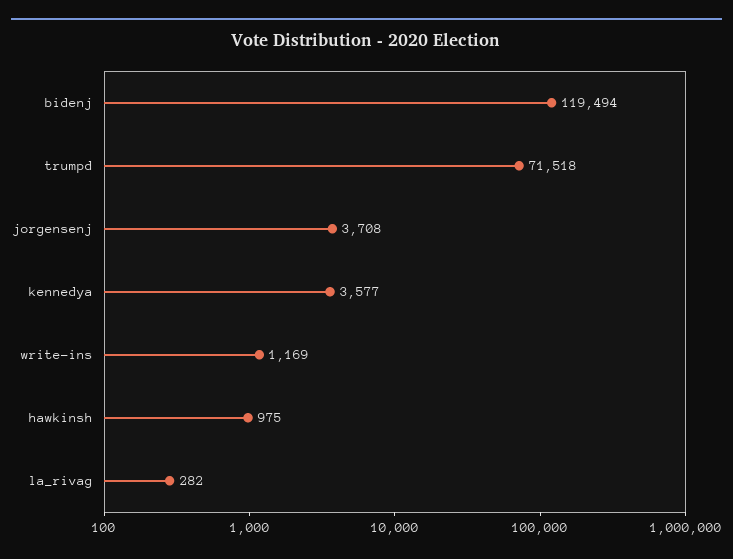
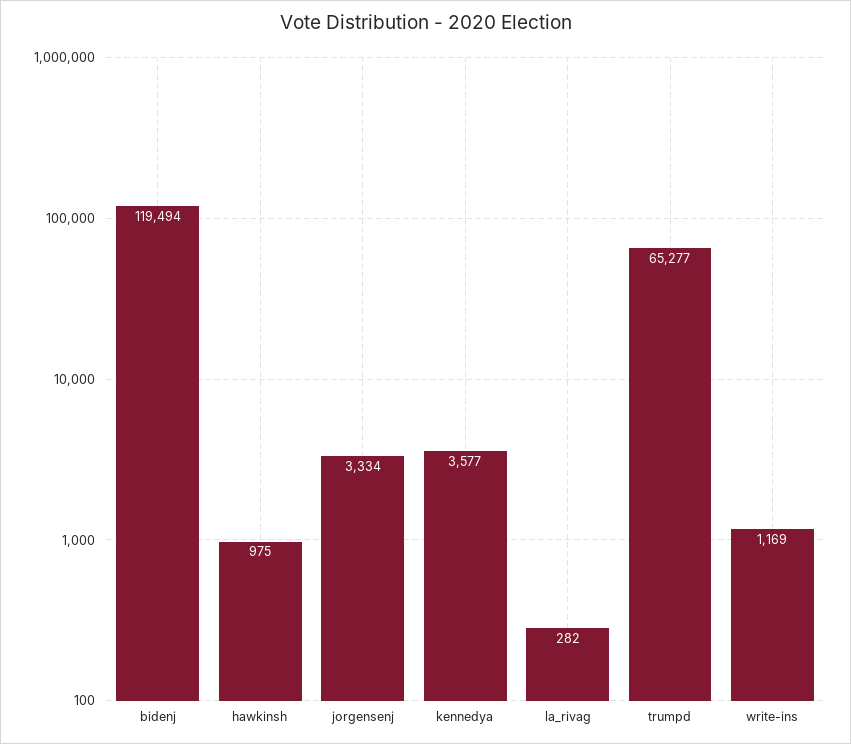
  {
    "bidenj": 119494,
-   "trumpd": 71518,
+   "trumpd": 65277,
-   "jorgensenj": 3708,
+   "jorgensenj": 3334,
    "kennedya": 3577,
    "write-ins": 1169,
    "hawkinsh": 975,
    "la_rivag": 282
  }

